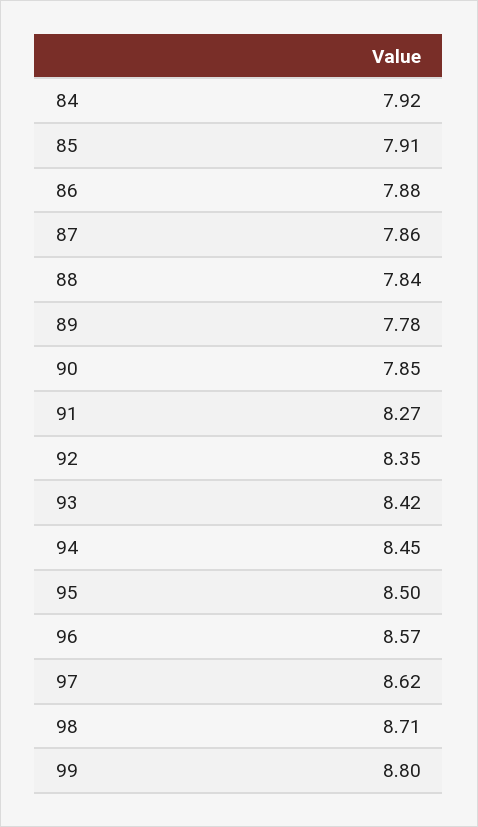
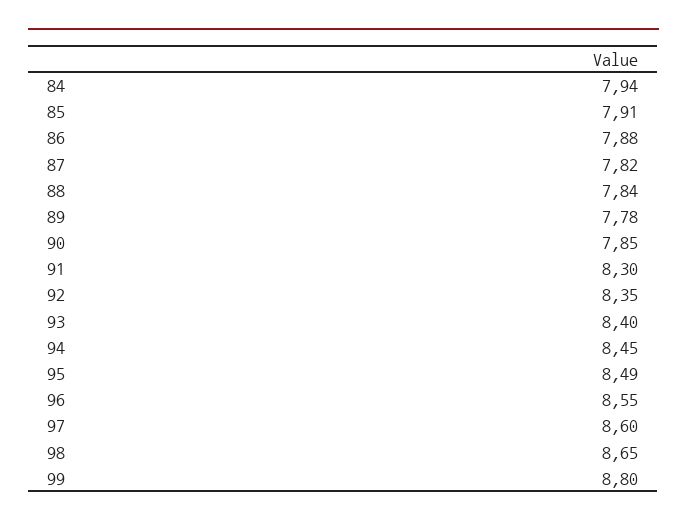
  {
-   "84": 7.92,
+   "84": 7.94,
    "85": 7.91,
    "86": 7.88,
-   "87": 7.86,
+   "87": 7.82,
    "88": 7.84,
    "89": 7.78,
    "90": 7.85,
-   "91": 8.27,
+   "91": 8.3,
    "92": 8.35,
-   "93": 8.42,
+   "93": 8.4,
    "94": 8.45,
-   "95": 8.5,
+   "95": 8.49,
-   "96": 8.57,
+   "96": 8.55,
-   "97": 8.62,
+   "97": 8.6,
-   "98": 8.71,
+   "98": 8.65,
    "99": 8.8
  }

